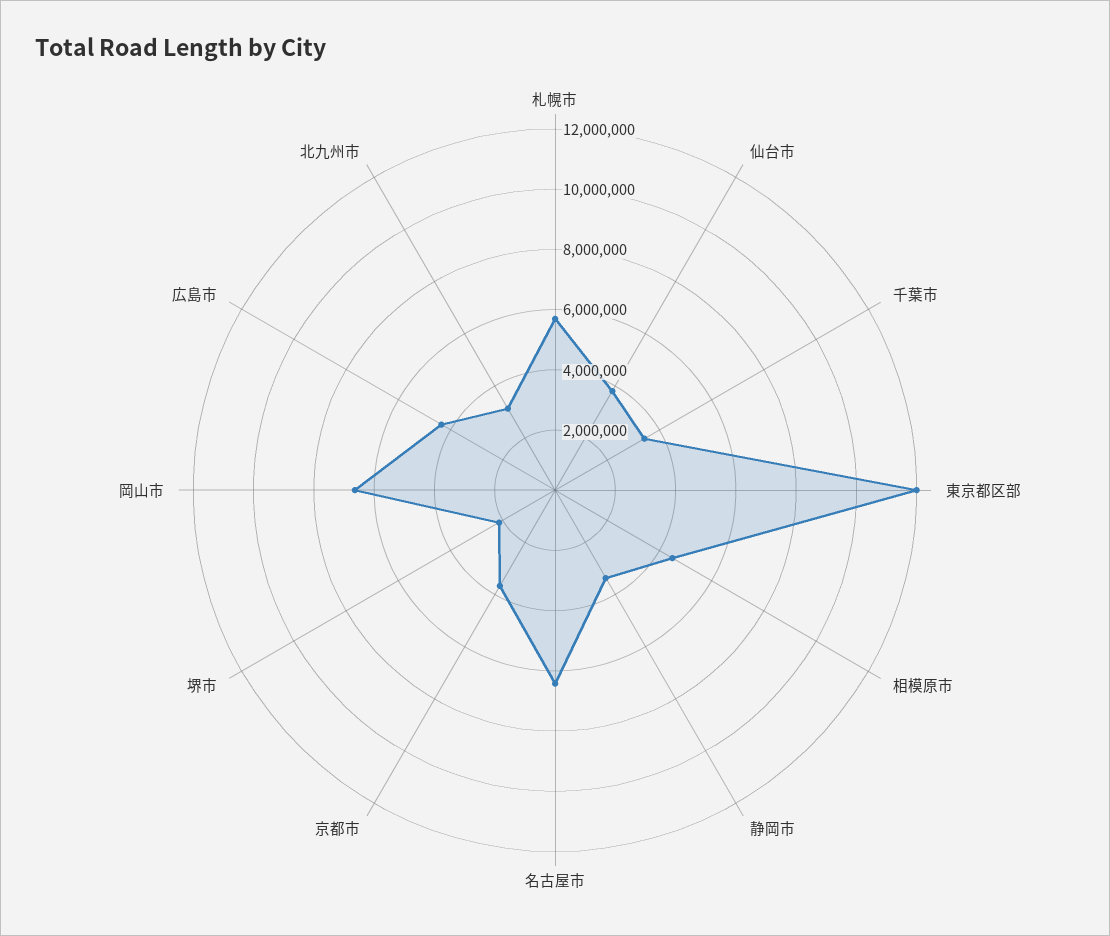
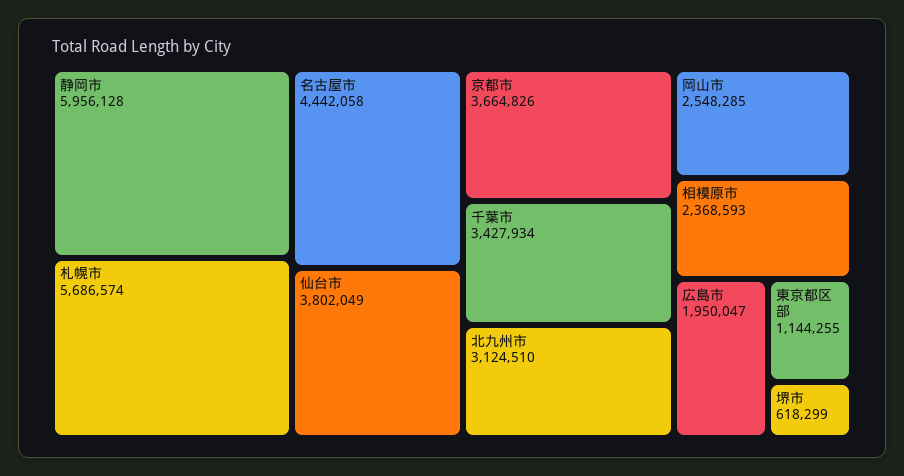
  {
    "札幌市": 5686574,
    "仙台市": 3802049,
    "千葉市": 3427934,
-   "東京都区部": 12000000,
+   "東京都区部": 1144255,
-   "相模原市": 4500000,
+   "相模原市": 2368593,
-   "静岡市": 3500000,
+   "静岡市": 5956128,
-   "名古屋市": 6500000,
+   "名古屋市": 4442058,
    "京都市": 3664826,
-   "堺市": 2000000,
+   "堺市": 618299,
-   "岡山市": 6500000,
+   "岡山市": 2548285,
-   "広島市": 4500000,
+   "広島市": 1950047,
    "北九州市": 3124510
  }

